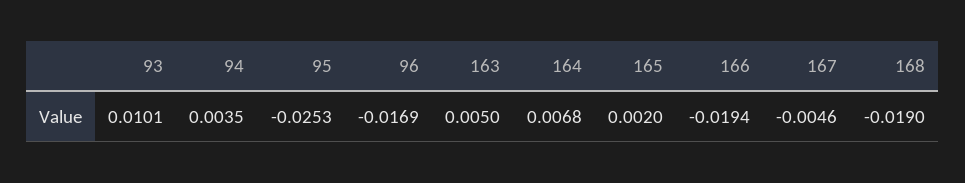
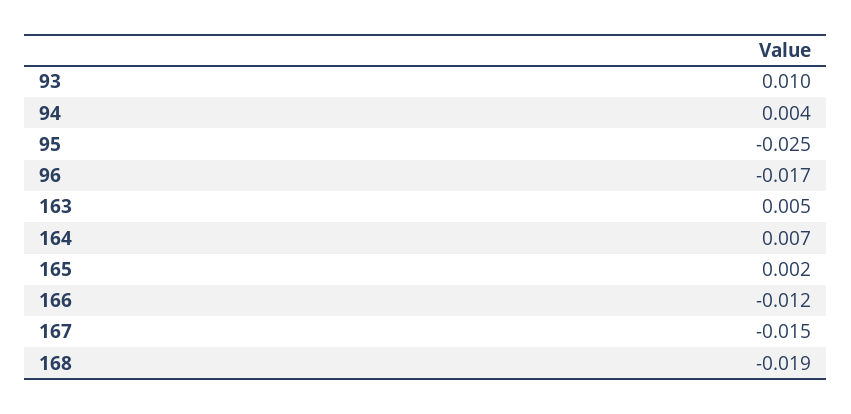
  {
    "93": 0.0101,
    "94": 0.0035,
    "95": -0.0253,
    "96": -0.0169,
    "163": 0.005,
    "164": 0.0068,
    "165": 0.002,
-   "166": -0.0194,
+   "166": -0.012,
-   "167": -0.0046,
+   "167": -0.015,
    "168": -0.019
  }

